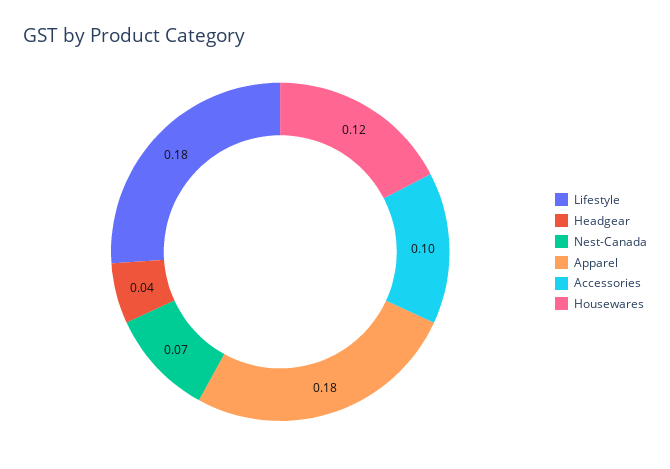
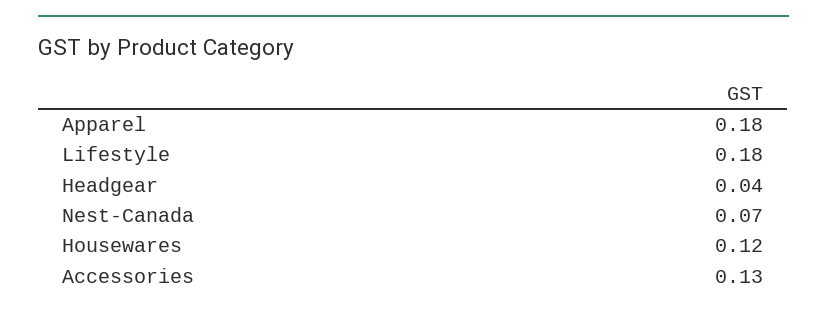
  {
    "Lifestyle": 0.18,
    "Headgear": 0.04,
    "Nest-Canada": 0.07,
    "Apparel": 0.18,
-   "Accessories": 0.1,
+   "Accessories": 0.13,
    "Housewares": 0.12
  }

